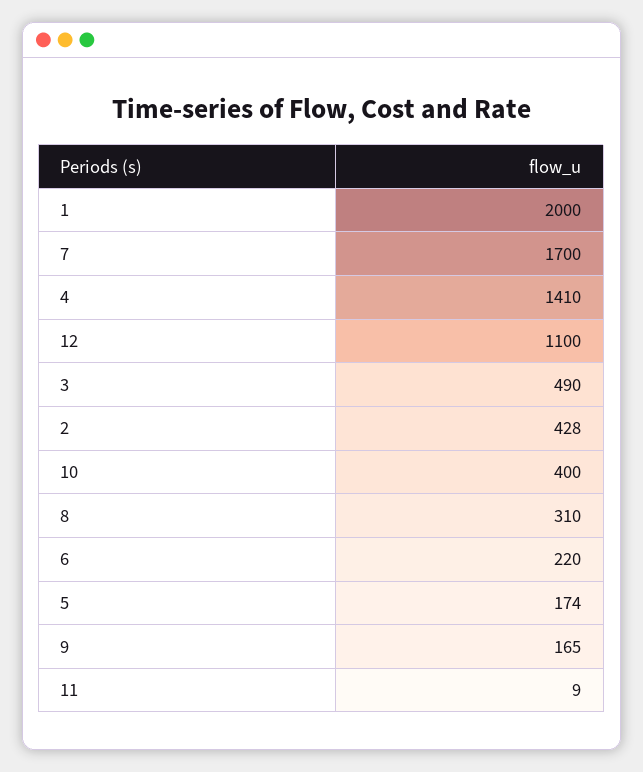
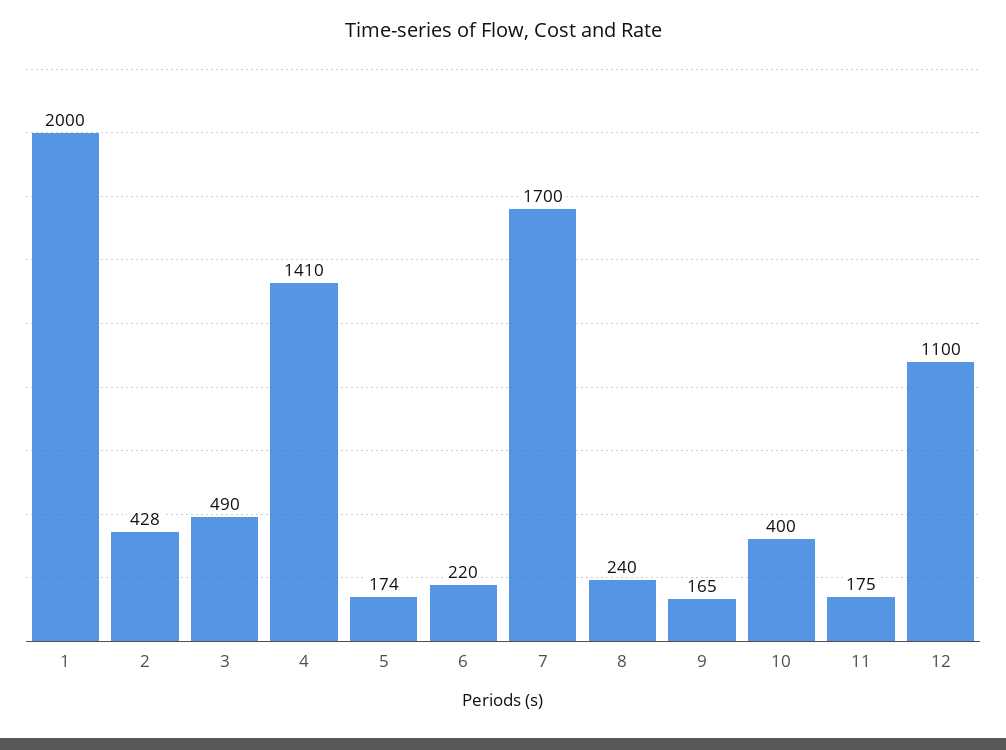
  {
    "1": 2000,
    "7": 1700,
    "4": 1410,
    "12": 1100,
    "3": 490,
    "2": 428,
    "10": 400,
-   "8": 310,
+   "8": 240,
    "6": 220,
    "5": 174,
    "9": 165,
-   "11": 9
+   "11": 175
  }

